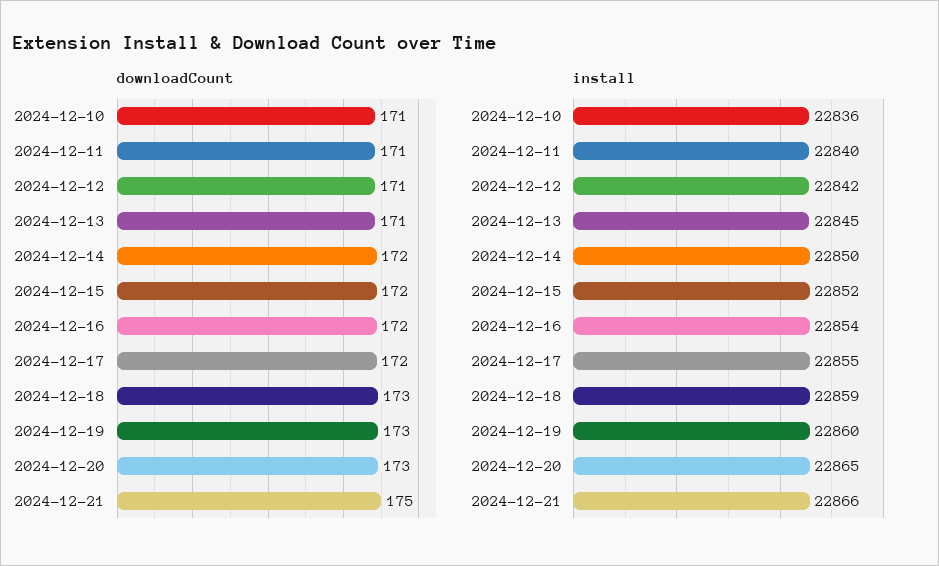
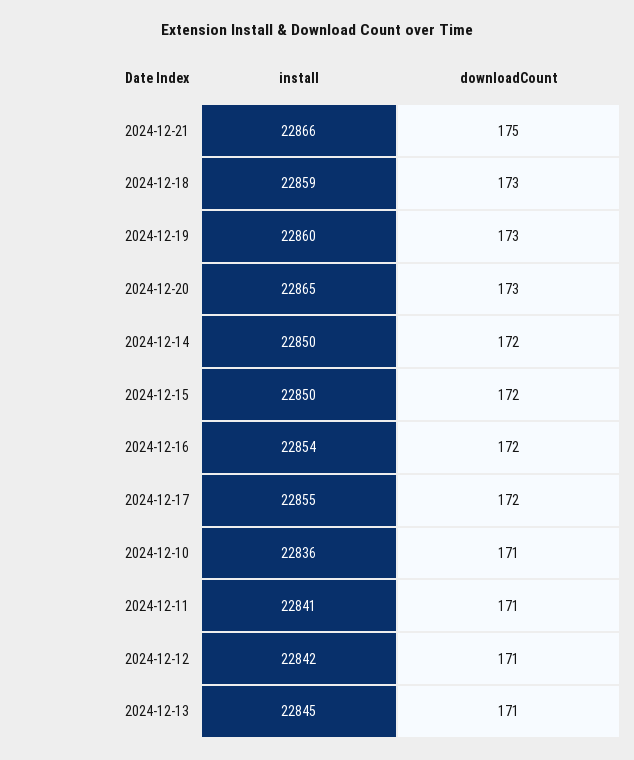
  {
    "downloadCount": {
      "2024-12-10": 171,
      "2024-12-11": 171,
      "2024-12-12": 171,
      "2024-12-13": 171,
      "2024-12-14": 172,
      "2024-12-15": 172,
      "2024-12-16": 172,
      "2024-12-17": 172,
      "2024-12-18": 173,
      "2024-12-19": 173,
      "2024-12-20": 173,
      "2024-12-21": 175
    },
    "install": {
      "2024-12-10": 22836,
-     "2024-12-11": 22840,
+     "2024-12-11": 22841,
      "2024-12-12": 22842,
      "2024-12-13": 22845,
      "2024-12-14": 22850,
-     "2024-12-15": 22852,
+     "2024-12-15": 22850,
      "2024-12-16": 22854,
      "2024-12-17": 22855,
      "2024-12-18": 22859,
      "2024-12-19": 22860,
      "2024-12-20": 22865,
      "2024-12-21": 22866
    }
  }

